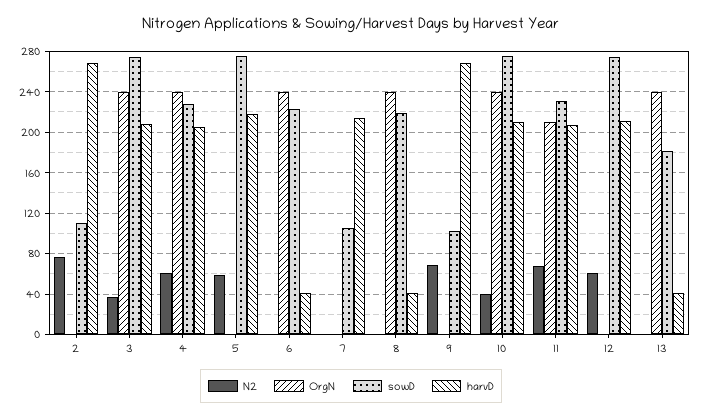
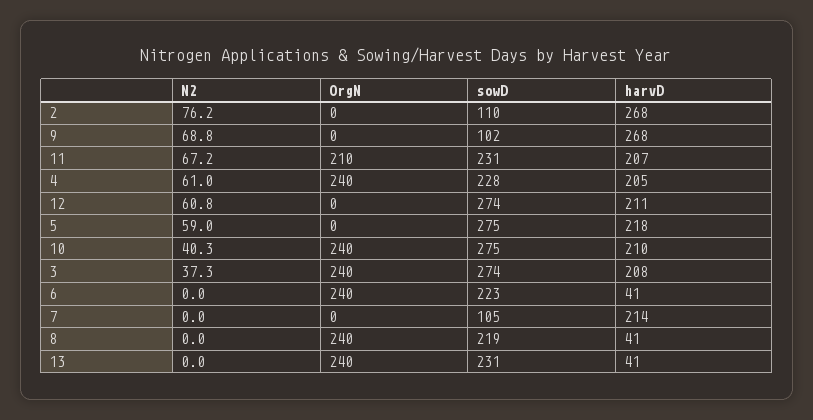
  {
    "N2": {
      "2": 76.2,
      "3": 37.3,
      "4": 61,
      "5": 59,
      "6": 0,
      "7": 0,
      "8": 0,
      "9": 68.8,
      "10": 40.3,
      "11": 67.2,
      "12": 60.8,
      "13": 0
    },
    "OrgN": {
      "2": 0,
      "3": 240,
      "4": 240,
      "5": 0,
      "6": 240,
      "7": 0,
      "8": 240,
      "9": 0,
      "10": 240,
      "11": 210,
      "12": 0,
      "13": 240
    },
    "sowD": {
      "2": 110,
      "3": 274,
      "4": 228,
      "5": 275,
      "6": 223,
      "7": 105,
      "8": 219,
      "9": 102,
      "10": 275,
      "11": 231,
      "12": 274,
-     "13": 180
+     "13": 231
    },
    "harvD": {
      "2": 268,
      "3": 208,
      "4": 205,
      "5": 218,
      "6": 41,
      "7": 214,
      "8": 41,
      "9": 268,
      "10": 210,
      "11": 207,
      "12": 211,
      "13": 41
    }
  }

